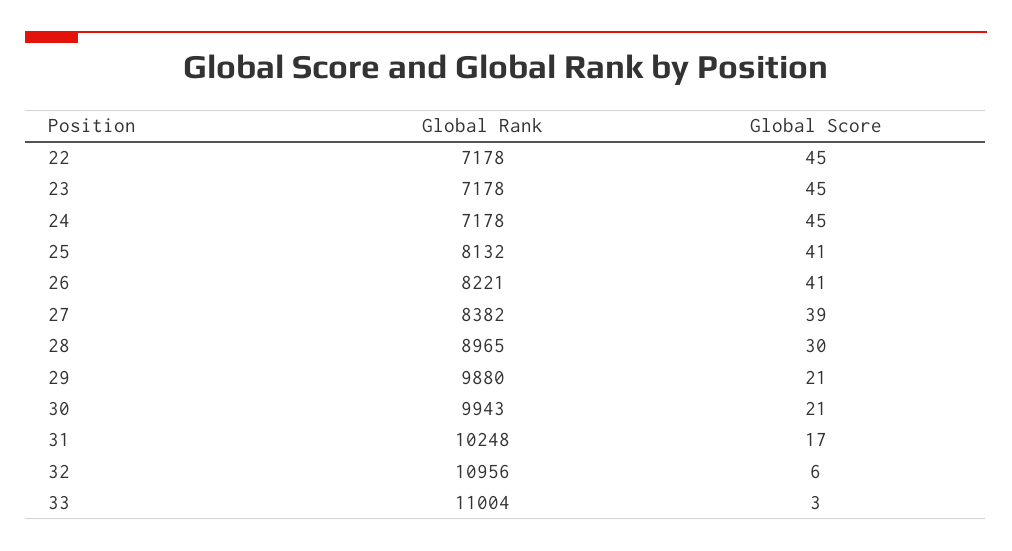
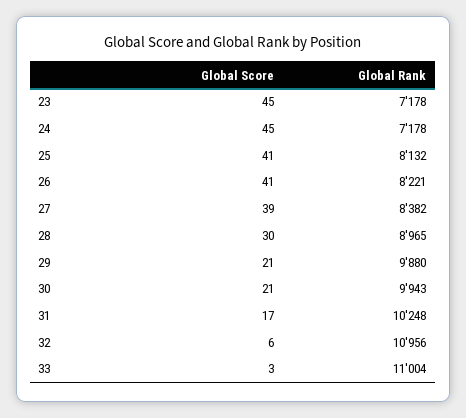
  {
    "Global Rank": {
-     "22": 7178,
      "23": 7178,
      "24": 7178,
      "25": 8132,
      "26": 8221,
      "27": 8382,
      "28": 8965,
      "29": 9880,
      "30": 9943,
      "31": 10248,
      "32": 10956,
      "33": 11004
    },
    "Global Score": {
-     "22": 45,
      "23": 45,
      "24": 45,
      "25": 41,
      "26": 41,
      "27": 39,
      "28": 30,
      "29": 21,
      "30": 21,
      "31": 17,
      "32": 6,
      "33": 3
    }
  }

